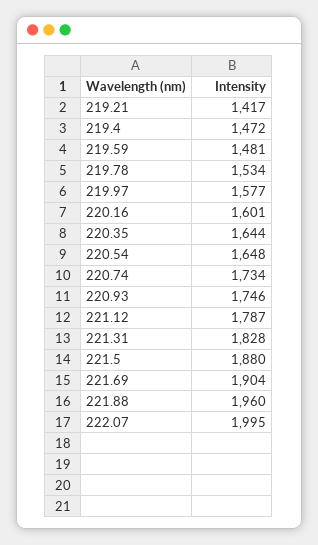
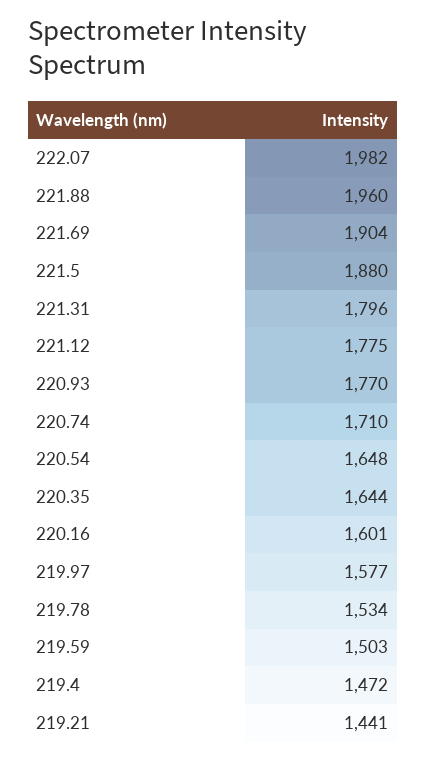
  {
-   "219.21": 1417,
+   "219.21": 1441,
    "219.4": 1472,
-   "219.59": 1481,
+   "219.59": 1503,
    "219.78": 1534,
    "219.97": 1577,
    "220.16": 1601,
    "220.35": 1644,
    "220.54": 1648,
-   "220.74": 1734,
+   "220.74": 1710,
-   "220.93": 1746,
+   "220.93": 1770,
-   "221.12": 1787,
+   "221.12": 1775,
-   "221.31": 1828,
+   "221.31": 1796,
    "221.5": 1880,
    "221.69": 1904,
    "221.88": 1960,
-   "222.07": 1995
+   "222.07": 1982
  }

